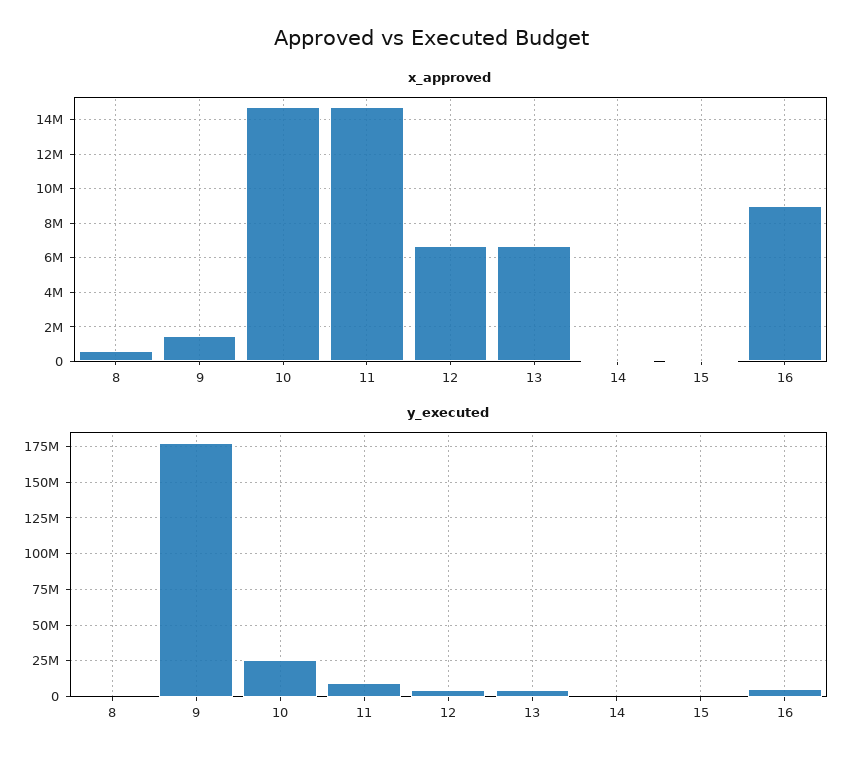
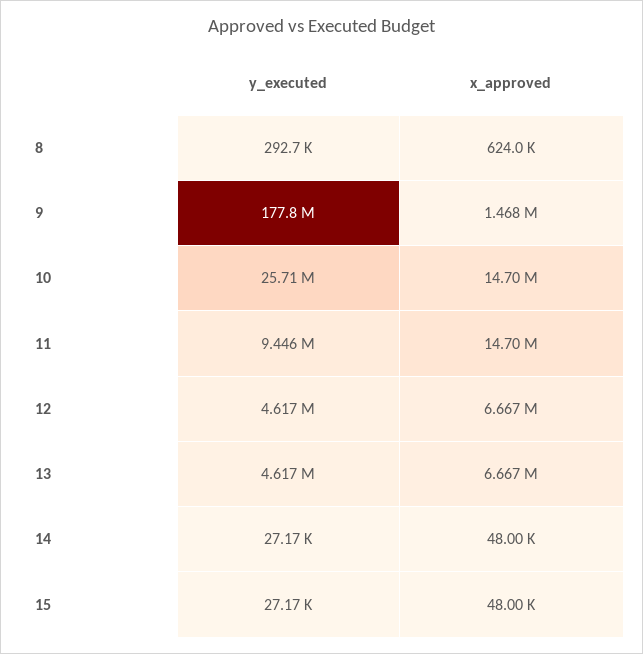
  {
    "x_approved": {
      "8": 624000,
      "9": 1468000,
      "10": 14700000,
      "11": 14700000,
      "12": 6667000,
      "13": 6667000,
      "14": 48000,
-     "15": 48000,
+     "15": 48000
-     "16": 9000000
    },
    "y_executed": {
      "8": 292700,
      "9": 177800000,
      "10": 25710000,
      "11": 9446000,
      "12": 4617000,
      "13": 4617000,
      "14": 27170,
-     "15": 27170,
+     "15": 27170
-     "16": 5000000
    }
  }

